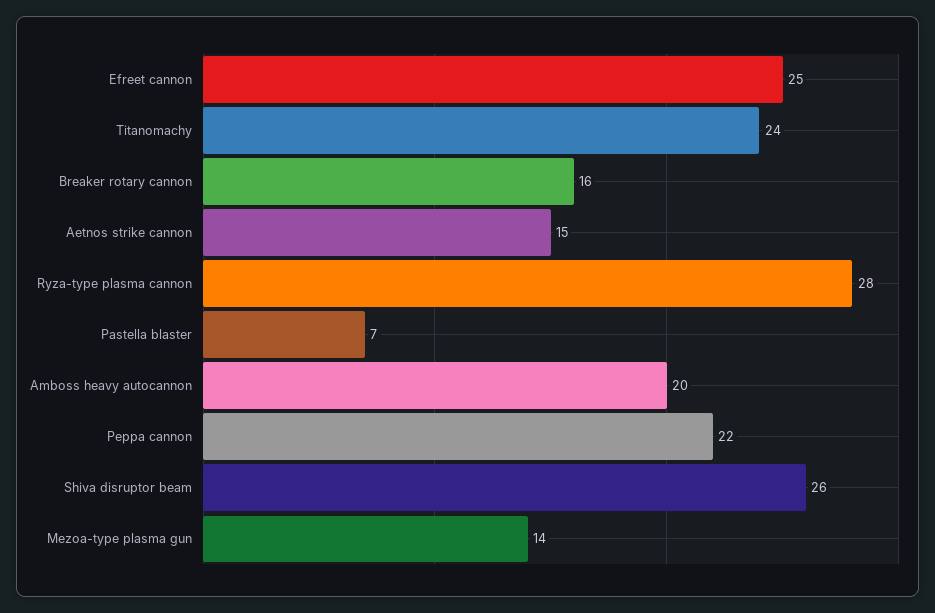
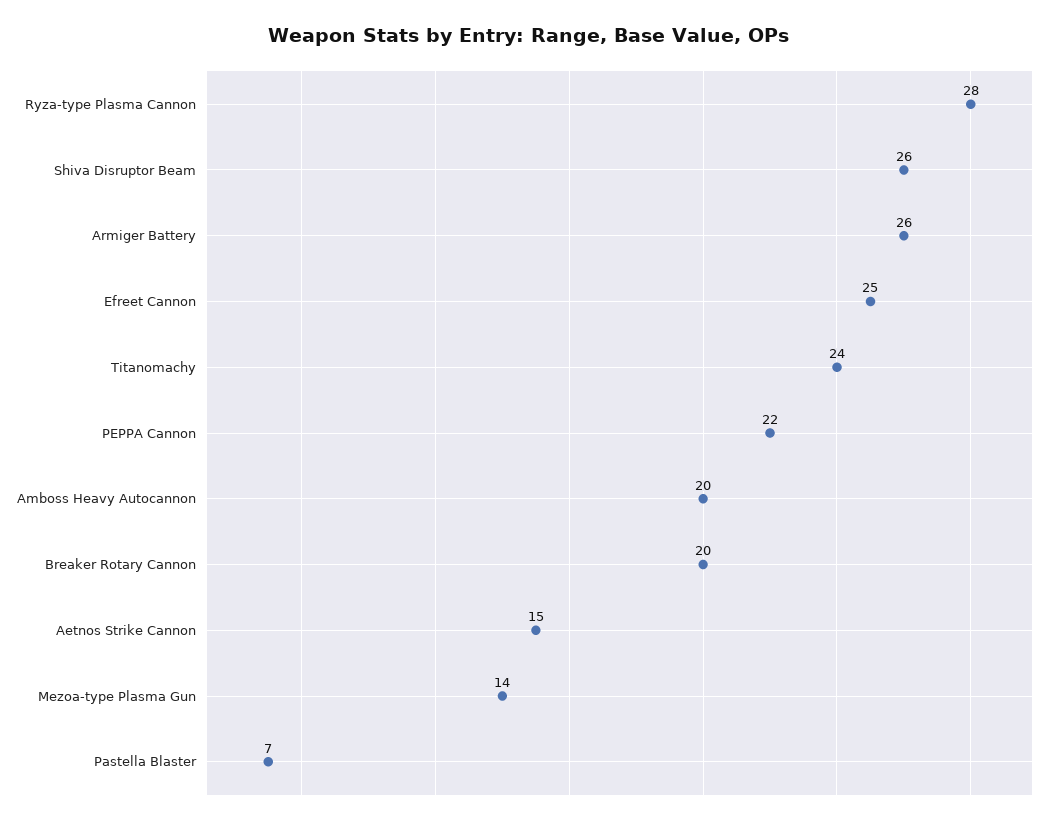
  {
    "Efreet cannon": 25,
    "Titanomachy": 24,
-   "Breaker rotary cannon": 16,
+   "Breaker rotary cannon": 20,
    "Aetnos strike cannon": 15,
    "Ryza-type plasma cannon": 28,
    "Pastella blaster": 7,
    "Amboss heavy autocannon": 20,
    "Peppa cannon": 22,
    "Shiva disruptor beam": 26,
-   "Mezoa-type plasma gun": 14
+   "Mezoa-type plasma gun": 14,
+   "Armiger Battery": 26
  }

